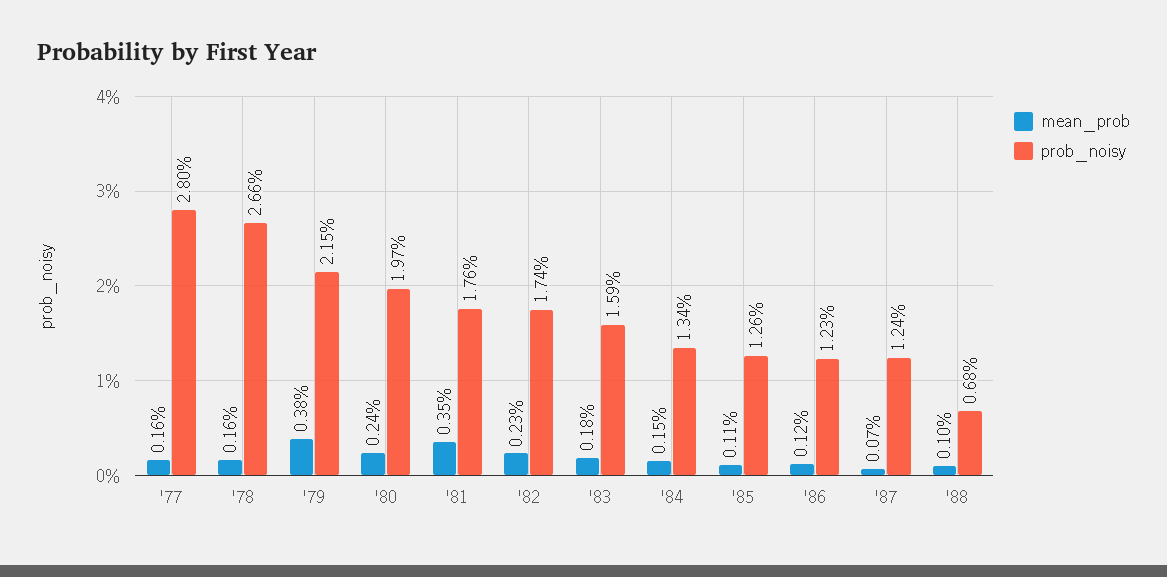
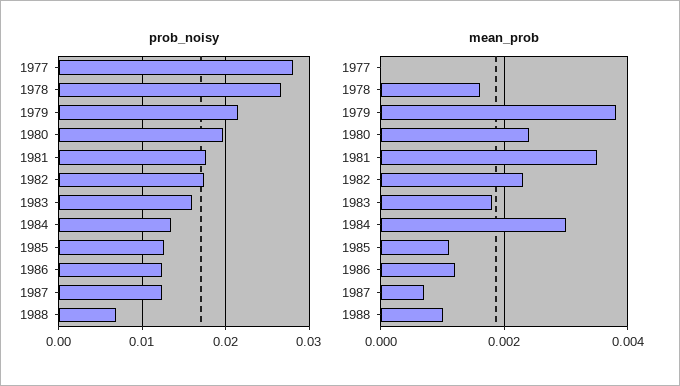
  {
    "mean_prob": {
-     "'77": 0.0016,
+     "'77": 0,
      "'78": 0.0016,
      "'79": 0.0038,
      "'80": 0.0024,
      "'81": 0.0035,
      "'82": 0.0023,
      "'83": 0.0018,
-     "'84": 0.0015,
+     "'84": 0.003,
      "'85": 0.0011,
      "'86": 0.0012,
      "'87": 0.0007,
      "'88": 0.001
    },
    "prob_noisy": {
      "'77": 0.028,
      "'78": 0.0266,
      "'79": 0.0215,
      "'80": 0.0197,
      "'81": 0.0176,
      "'82": 0.0174,
      "'83": 0.0159,
      "'84": 0.0134,
      "'85": 0.0126,
      "'86": 0.0123,
      "'87": 0.0124,
      "'88": 0.0068
    }
  }

